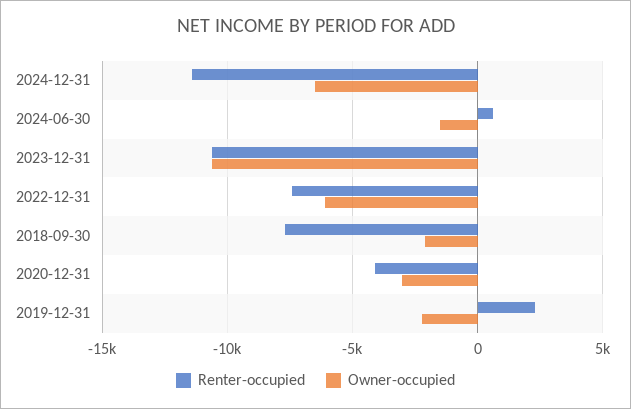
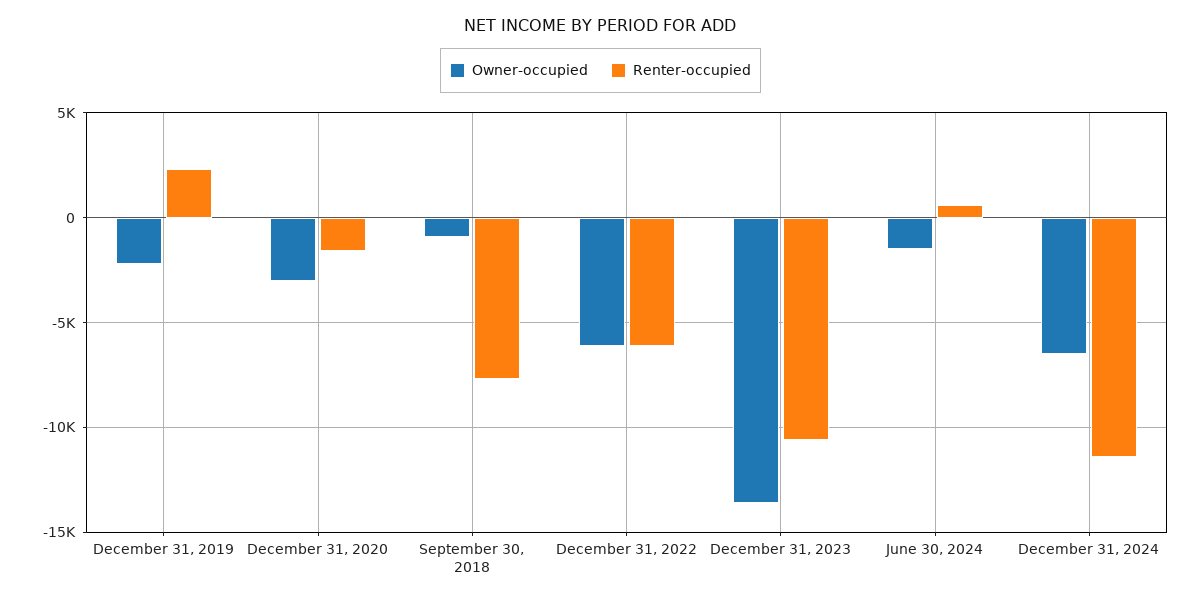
  {
    "Renter-occupied": {
      "2024-12-31": -11500,
      "2024-06-30": 500,
      "2023-12-31": -10500,
-     "2022-12-31": -7500,
+     "2022-12-31": -6000,
      "2018-09-30": -7500,
-     "2020-12-31": -4000,
+     "2020-12-31": -1500,
      "2019-12-31": 2500
    },
    "Owner-occupied": {
      "2024-12-31": -6500,
      "2024-06-30": -1500,
-     "2023-12-31": -10500,
+     "2023-12-31": -13500,
      "2022-12-31": -6000,
-     "2018-09-30": -2000,
+     "2018-09-30": -1000,
      "2020-12-31": -3000,
      "2019-12-31": -2000
    }
  }

